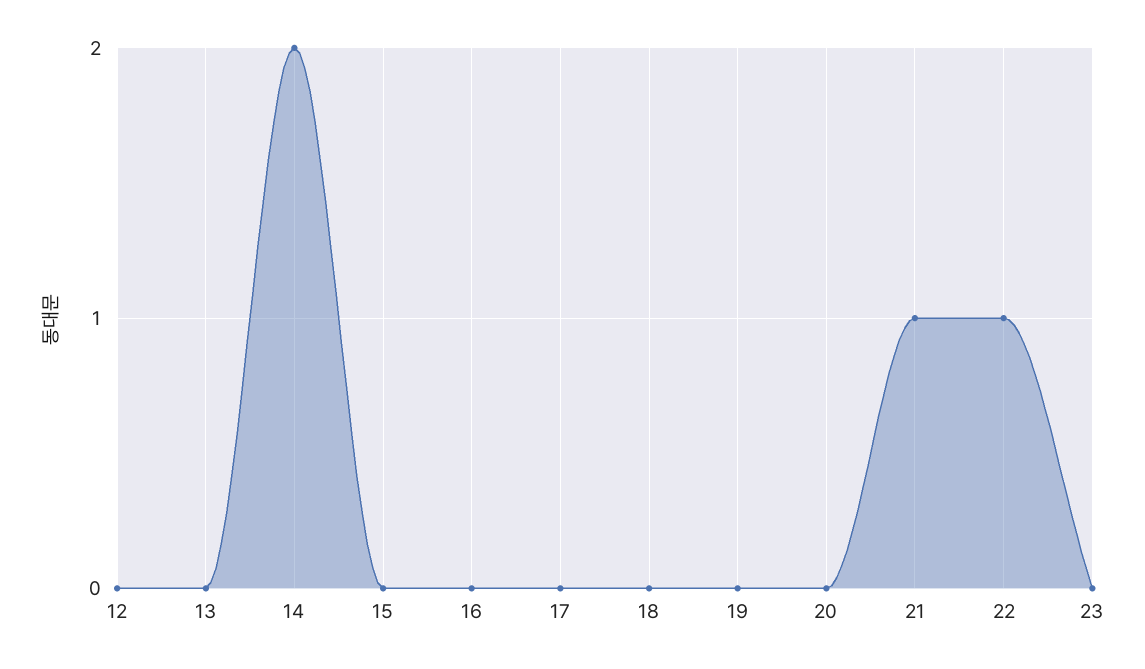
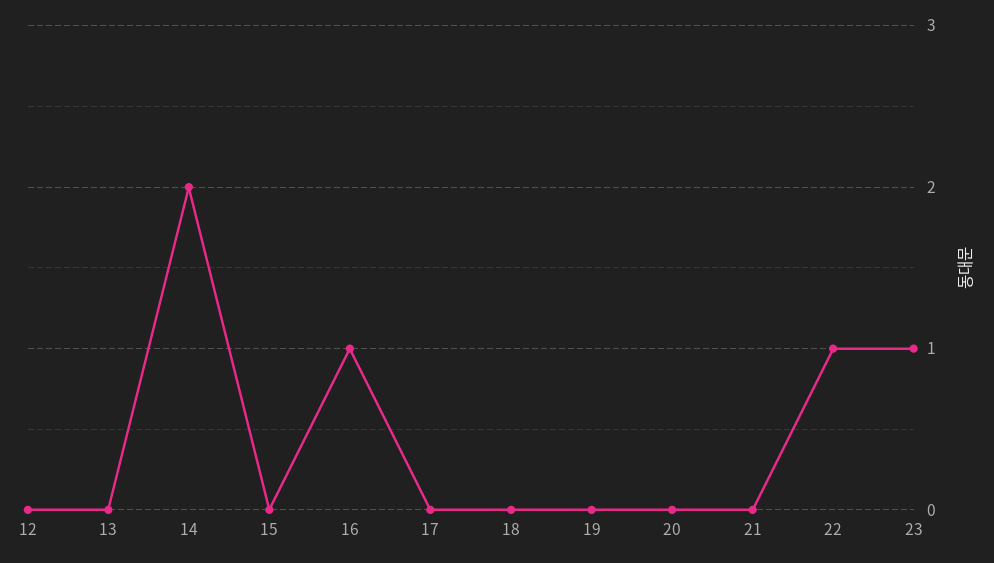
  {
    "12": 0,
    "13": 0,
    "14": 2,
    "15": 0,
-   "16": 0,
+   "16": 1,
    "17": 0,
    "18": 0,
    "19": 0,
    "20": 0,
-   "21": 1,
+   "21": 0,
    "22": 1,
-   "23": 0
+   "23": 1
  }

